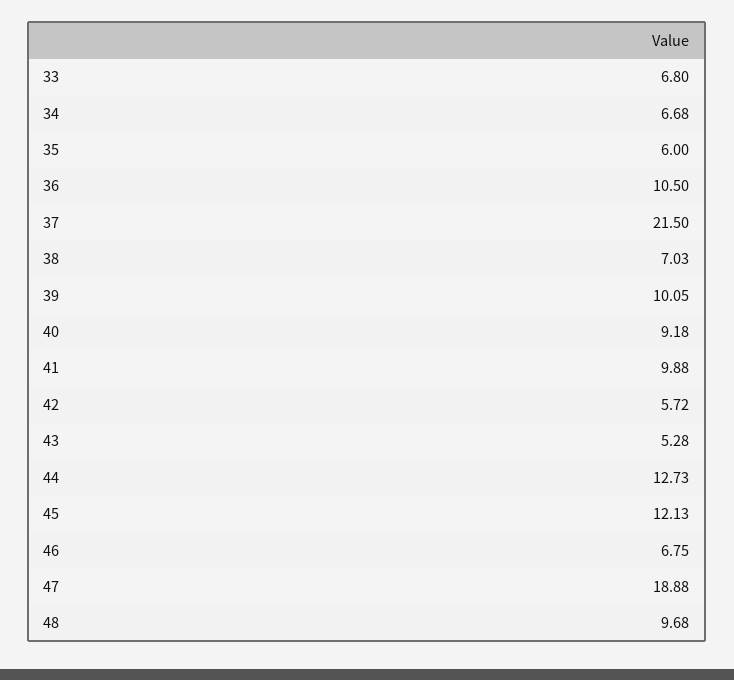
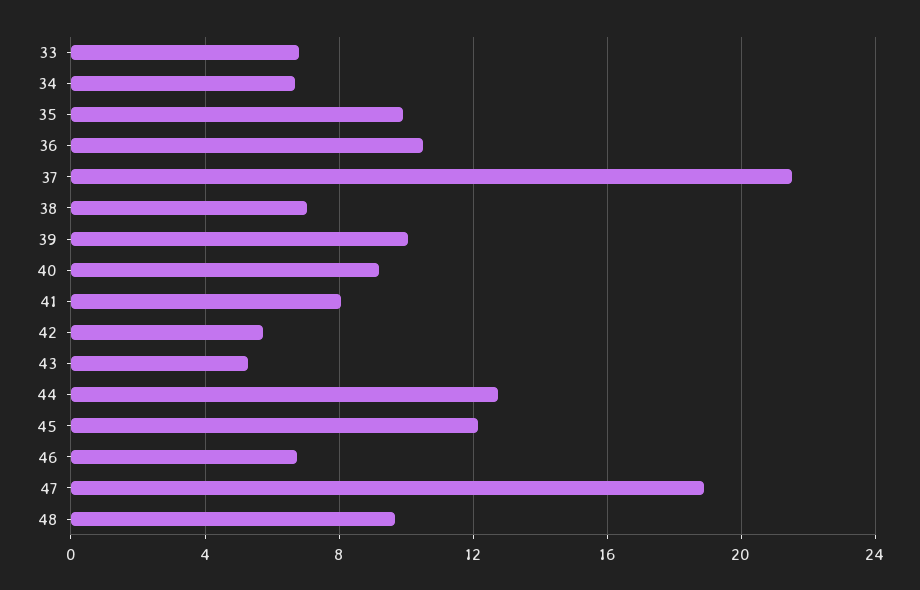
  {
    "33": 6.8,
    "34": 6.68,
-   "35": 6,
+   "35": 10,
    "36": 10.5,
    "37": 21.5,
    "38": 7.03,
    "39": 10.05,
    "40": 9.18,
-   "41": 9.88,
+   "41": 8,
    "42": 5.72,
    "43": 5.28,
    "44": 12.73,
    "45": 12.13,
    "46": 6.75,
    "47": 18.88,
    "48": 9.68
  }

